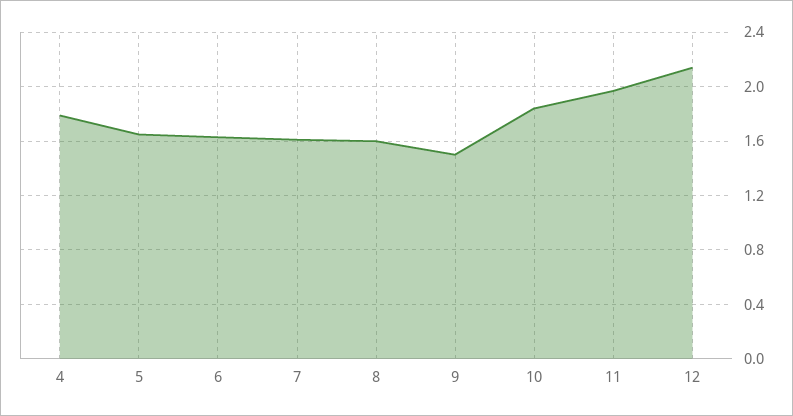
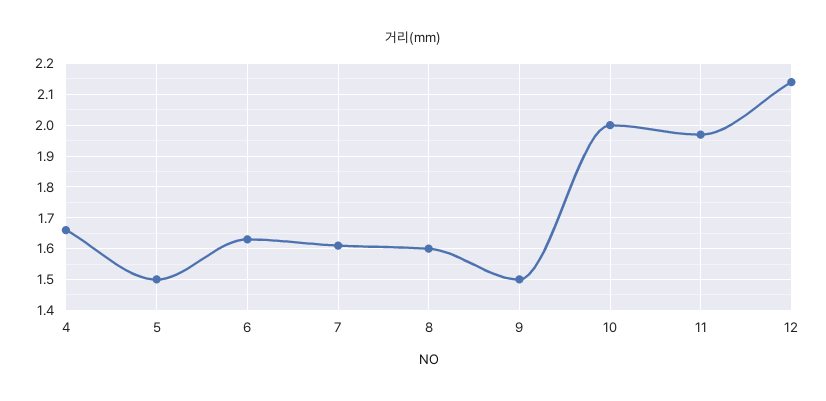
  {
-   "4": 1.8,
+   "4": 1.65,
-   "5": 1.65,
+   "5": 1.5,
    "6": 1.65,
    "7": 1.6,
    "8": 1.6,
    "9": 1.5,
-   "10": 1.85,
+   "10": 2,
    "11": 1.95,
    "12": 2.15
  }

